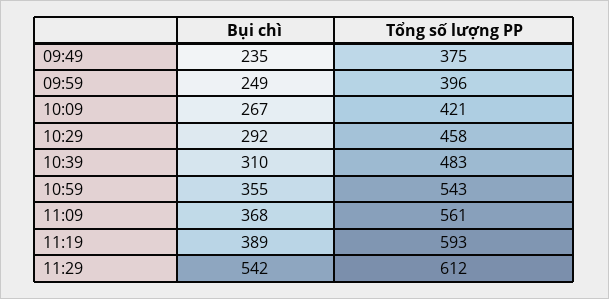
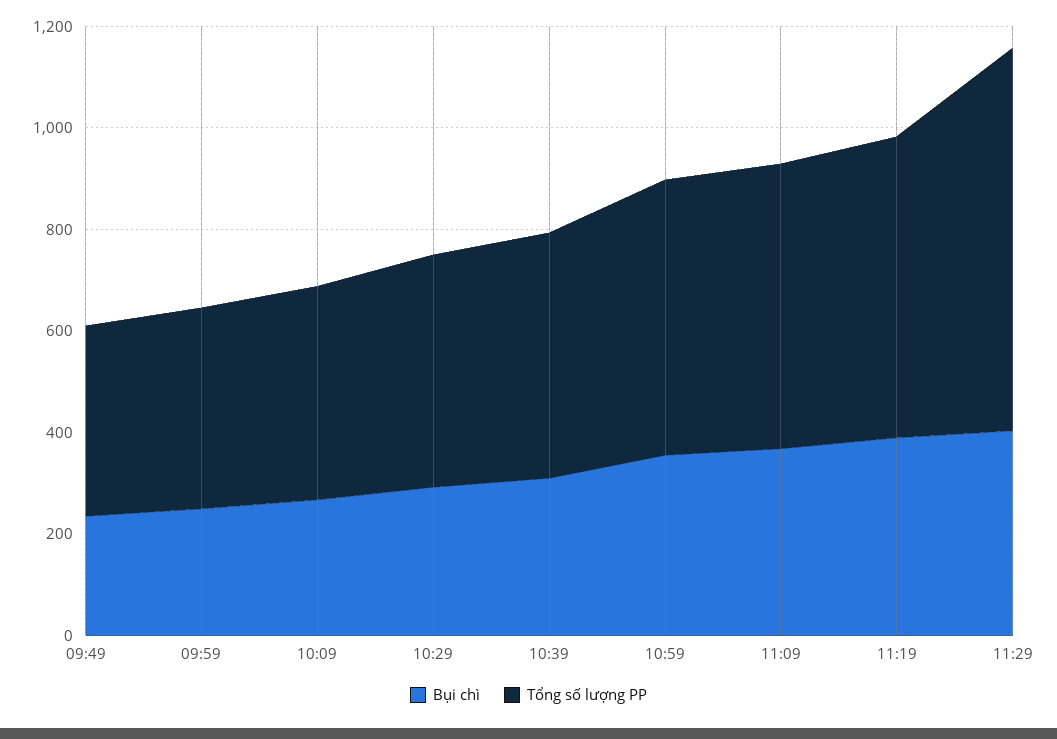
  {
    "Bụi chì": {
      "09:49": 235,
      "09:59": 249,
      "10:09": 267,
      "10:29": 292,
      "10:39": 310,
      "10:59": 355,
      "11:09": 368,
      "11:19": 389,
-     "11:29": 542
+     "11:29": 400
    },
    "Tổng số lượng PP": {
      "09:49": 375,
      "09:59": 396,
      "10:09": 421,
      "10:29": 458,
      "10:39": 483,
      "10:59": 543,
      "11:09": 561,
      "11:19": 593,
-     "11:29": 612
+     "11:29": 750
    }
  }

